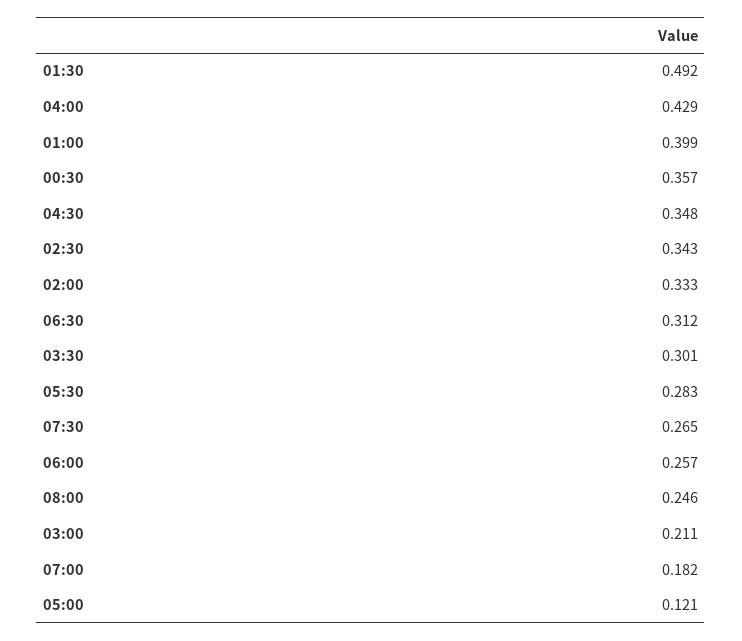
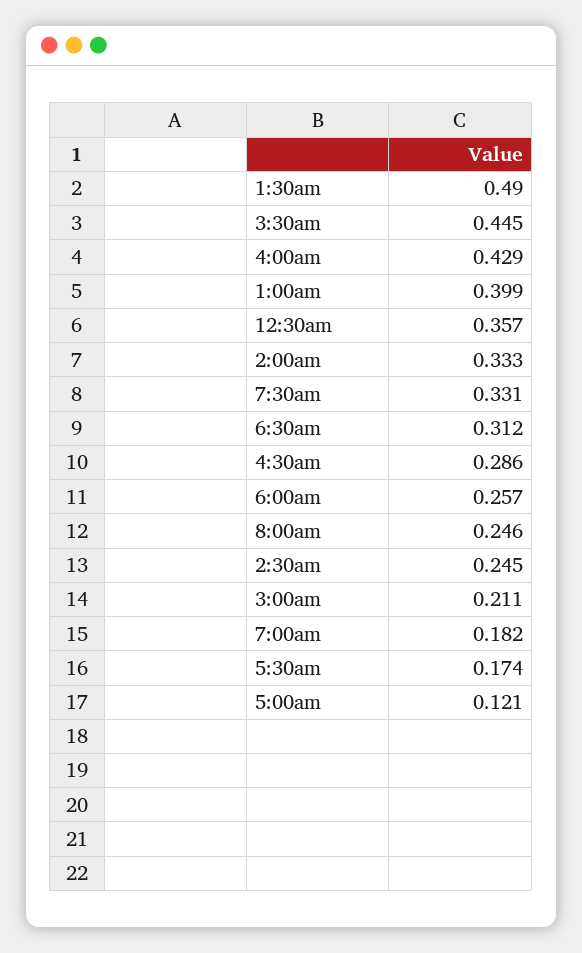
  {
-   "01:30": 0.492,
+   "01:30": 0.49,
    "04:00": 0.429,
    "01:00": 0.399,
    "00:30": 0.357,
-   "04:30": 0.348,
+   "04:30": 0.286,
-   "02:30": 0.343,
+   "02:30": 0.245,
    "02:00": 0.333,
    "06:30": 0.312,
-   "03:30": 0.301,
+   "03:30": 0.445,
-   "05:30": 0.283,
+   "05:30": 0.174,
-   "07:30": 0.265,
+   "07:30": 0.331,
    "06:00": 0.257,
    "08:00": 0.246,
    "03:00": 0.211,
    "07:00": 0.182,
    "05:00": 0.121
  }

